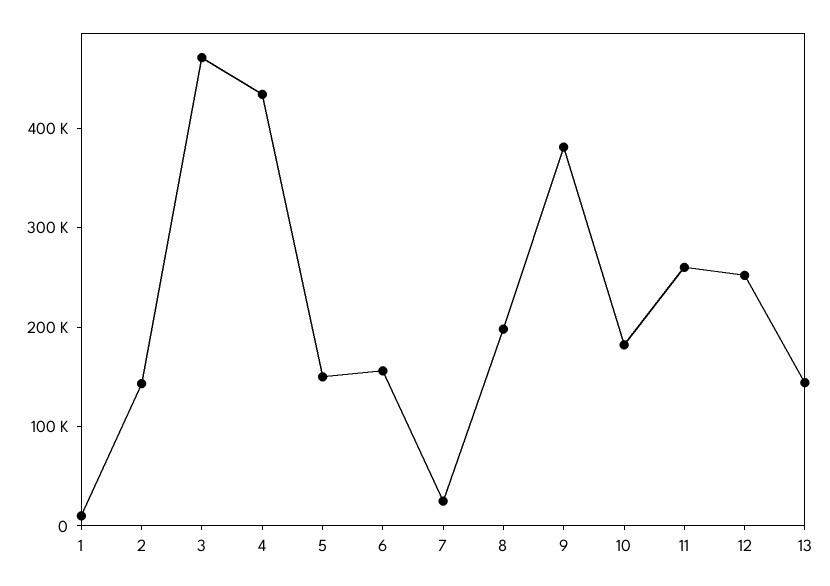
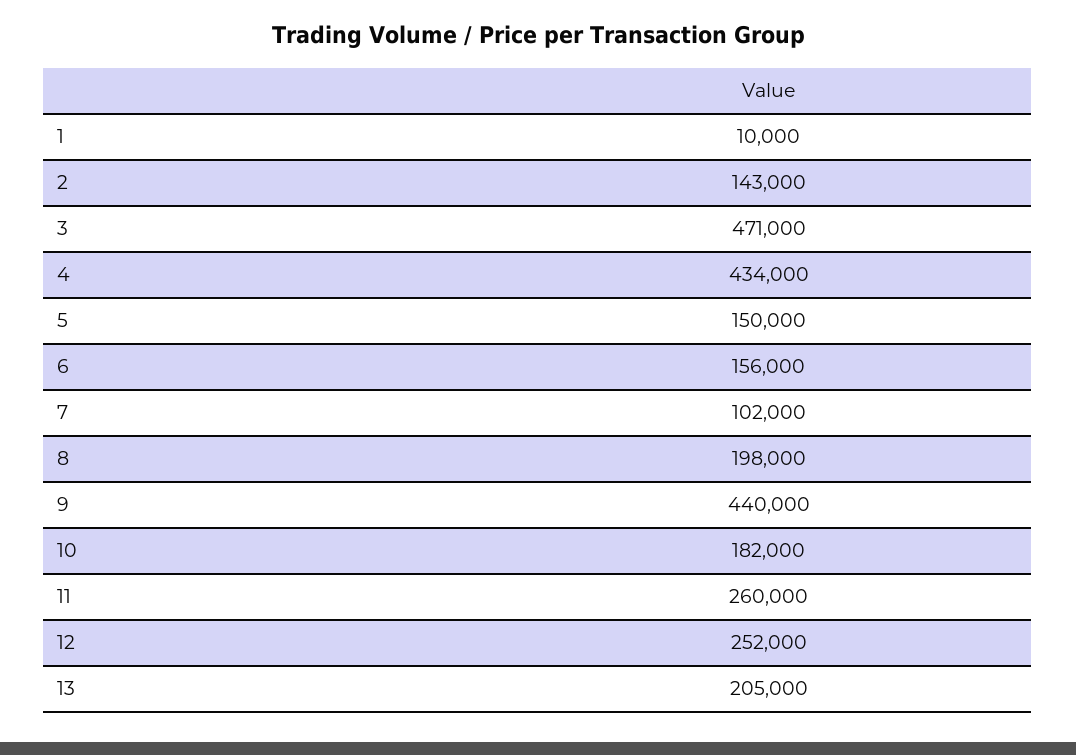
  {
    "1": 10000,
    "2": 143000,
    "3": 471000,
    "4": 434000,
    "5": 150000,
    "6": 156000,
-   "7": 20000,
+   "7": 102000,
    "8": 198000,
-   "9": 380000,
+   "9": 440000,
    "10": 182000,
    "11": 260000,
    "12": 252000,
-   "13": 140000
+   "13": 205000
  }

